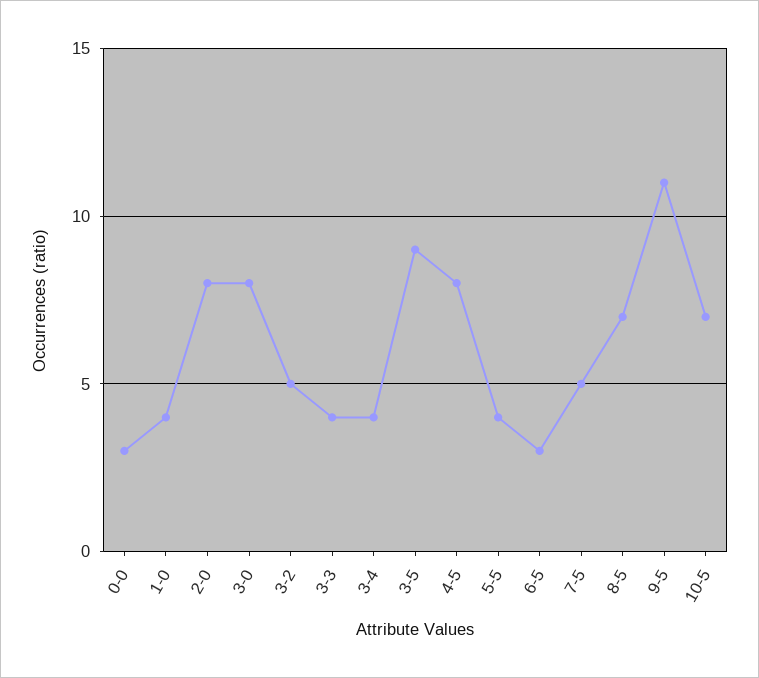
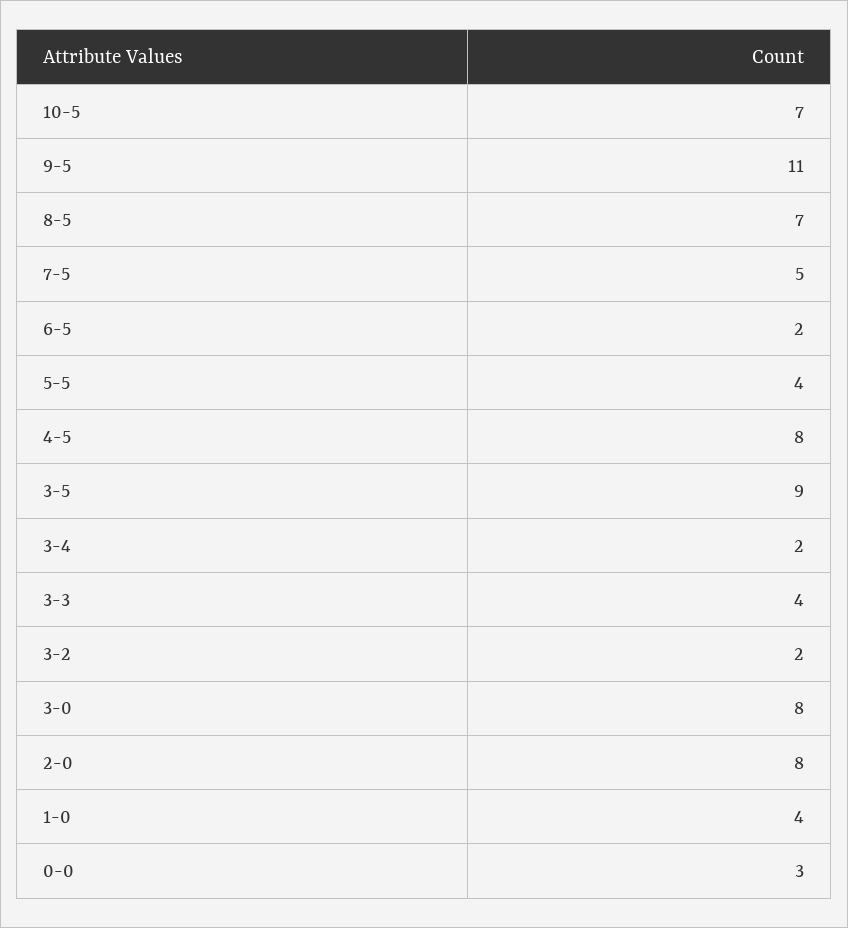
  {
    "0-0": 3,
    "1-0": 4,
    "2-0": 8,
    "3-0": 8,
-   "3-2": 5,
+   "3-2": 2,
    "3-3": 4,
-   "3-4": 4,
+   "3-4": 2,
    "3-5": 9,
    "4-5": 8,
    "5-5": 4,
-   "6-5": 3,
+   "6-5": 2,
    "7-5": 5,
    "8-5": 7,
    "9-5": 11,
    "10-5": 7
  }

